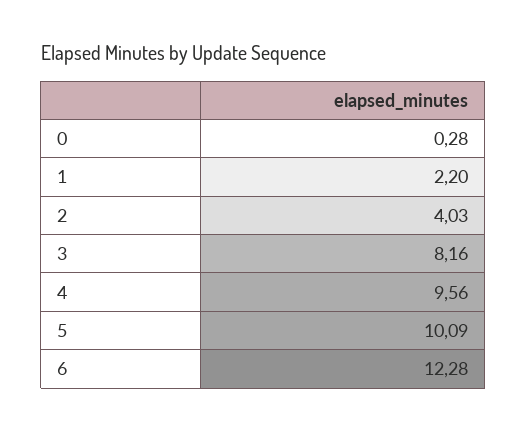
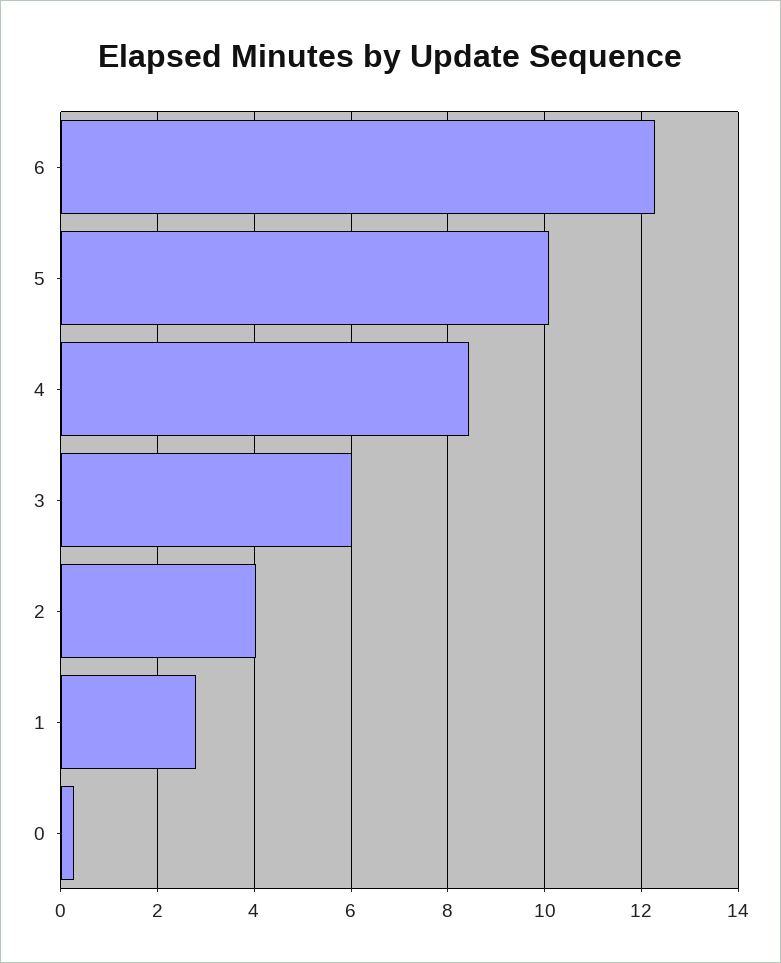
  {
    "0": 0.28,
-   "1": 2.2,
+   "1": 2.8,
    "2": 4.03,
-   "3": 8.16,
+   "3": 6,
-   "4": 9.56,
+   "4": 8.4,
    "5": 10.09,
    "6": 12.28
  }

